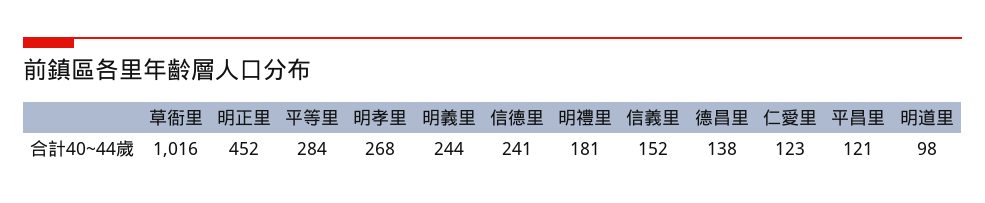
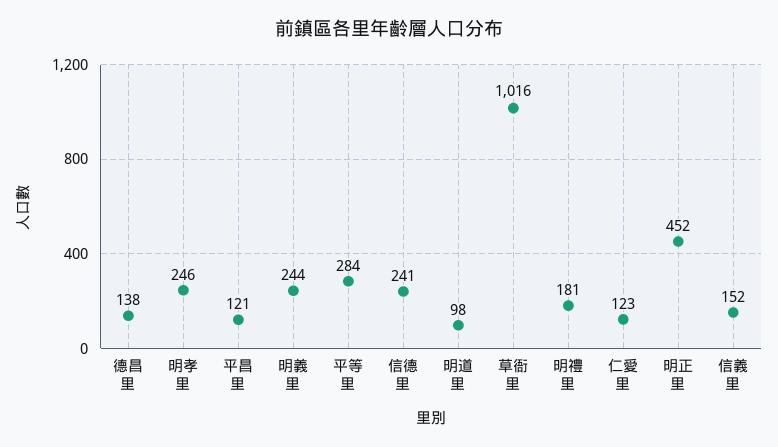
  {
    "草衙里": 1016,
    "明正里": 452,
    "平等里": 284,
-   "明孝里": 268,
+   "明孝里": 246,
    "明義里": 244,
    "信德里": 241,
    "明禮里": 181,
    "信義里": 152,
    "德昌里": 138,
    "仁愛里": 123,
    "平昌里": 121,
    "明道里": 98
  }

